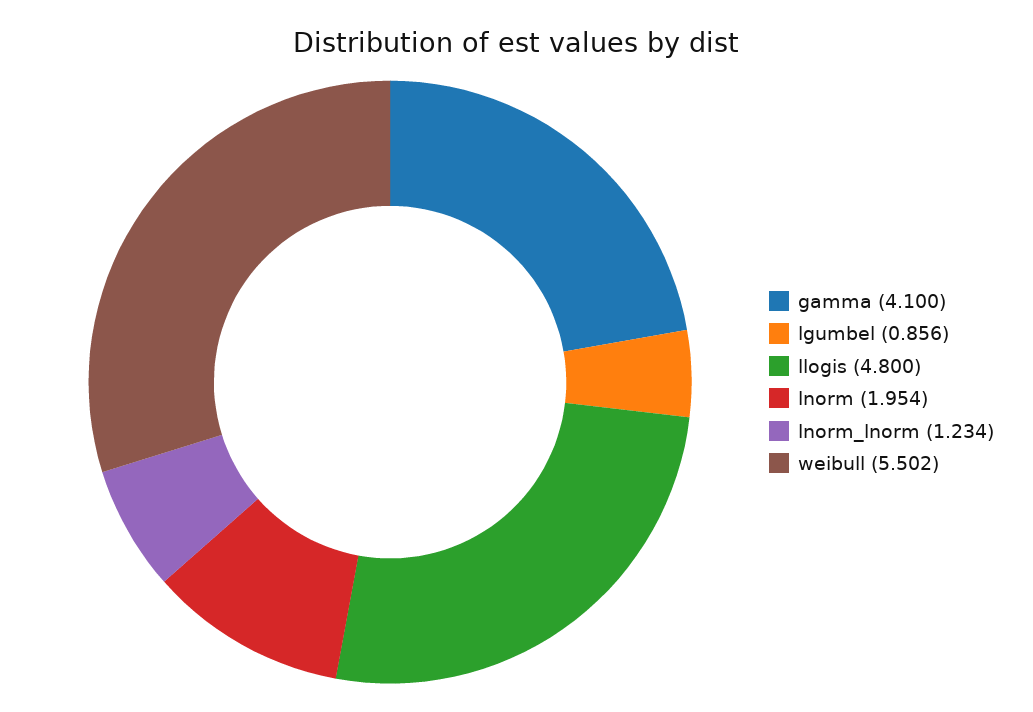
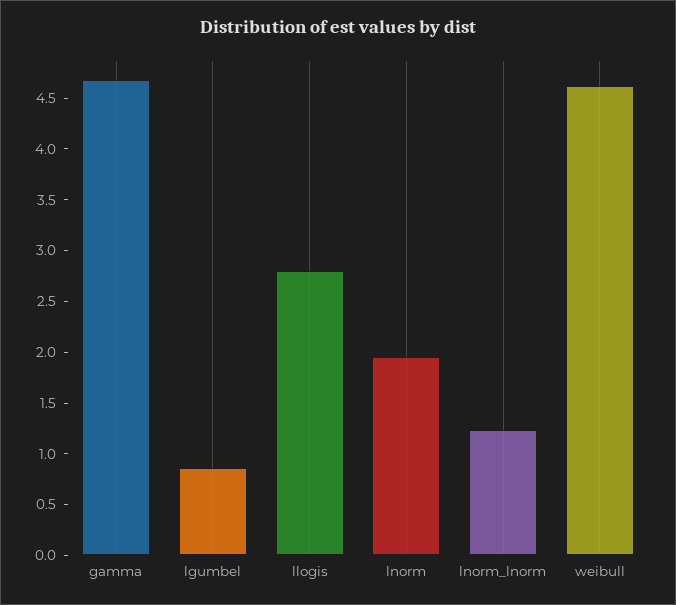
  {
-   "gamma": 4.1,
+   "gamma": 4.7,
    "lgumbel": 0.856,
-   "llogis": 4.8,
+   "llogis": 2.8,
    "lnorm": 1.954,
    "lnorm_lnorm": 1.234,
-   "weibull": 5.502
+   "weibull": 4.6
  }

